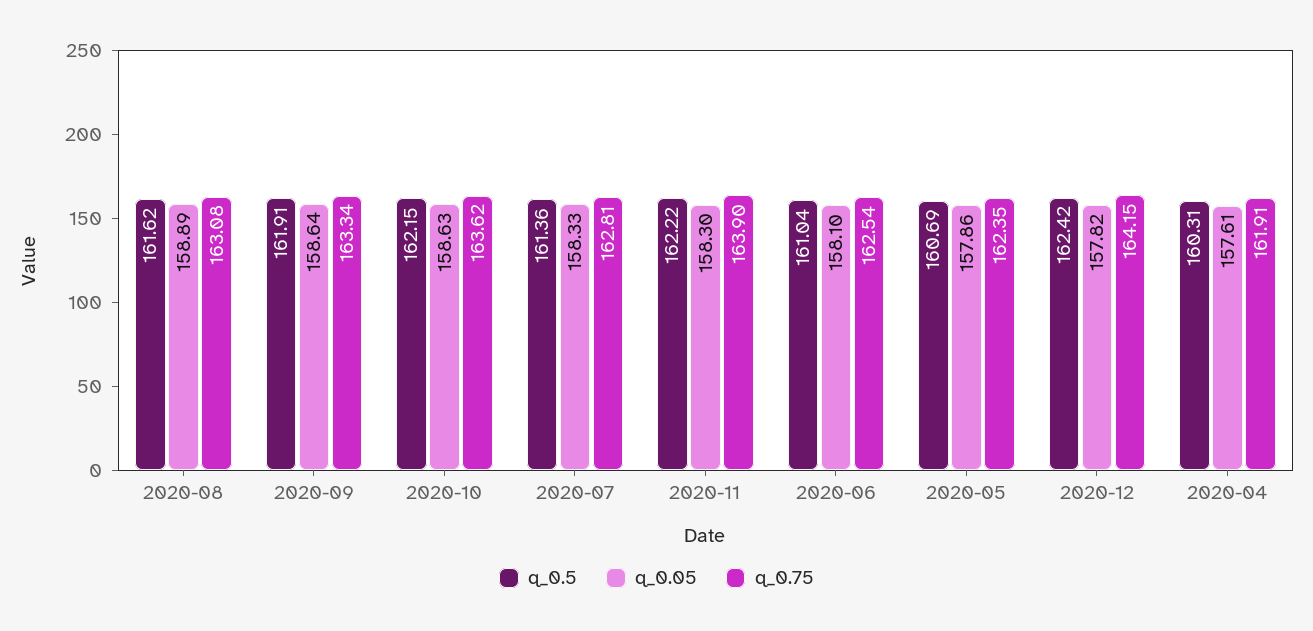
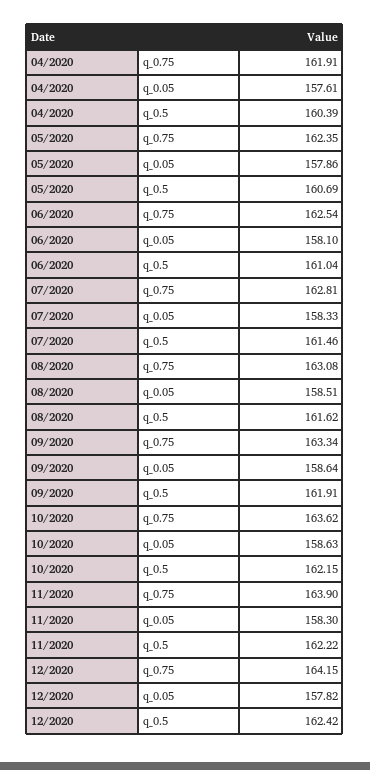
  {
    "q_0.5": {
      "2020-08": 161.62,
      "2020-09": 161.91,
      "2020-10": 162.15,
-     "2020-07": 161.36,
+     "2020-07": 161.46,
      "2020-11": 162.22,
      "2020-06": 161.04,
      "2020-05": 160.69,
      "2020-12": 162.42,
-     "2020-04": 160.31
+     "2020-04": 160.39
    },
    "q_0.05": {
-     "2020-08": 158.89,
+     "2020-08": 158.51,
      "2020-09": 158.64,
      "2020-10": 158.63,
      "2020-07": 158.33,
      "2020-11": 158.3,
      "2020-06": 158.1,
      "2020-05": 157.86,
      "2020-12": 157.82,
      "2020-04": 157.61
    },
    "q_0.75": {
      "2020-08": 163.08,
      "2020-09": 163.34,
      "2020-10": 163.62,
      "2020-07": 162.81,
      "2020-11": 163.9,
      "2020-06": 162.54,
      "2020-05": 162.35,
      "2020-12": 164.15,
      "2020-04": 161.91
    }
  }

